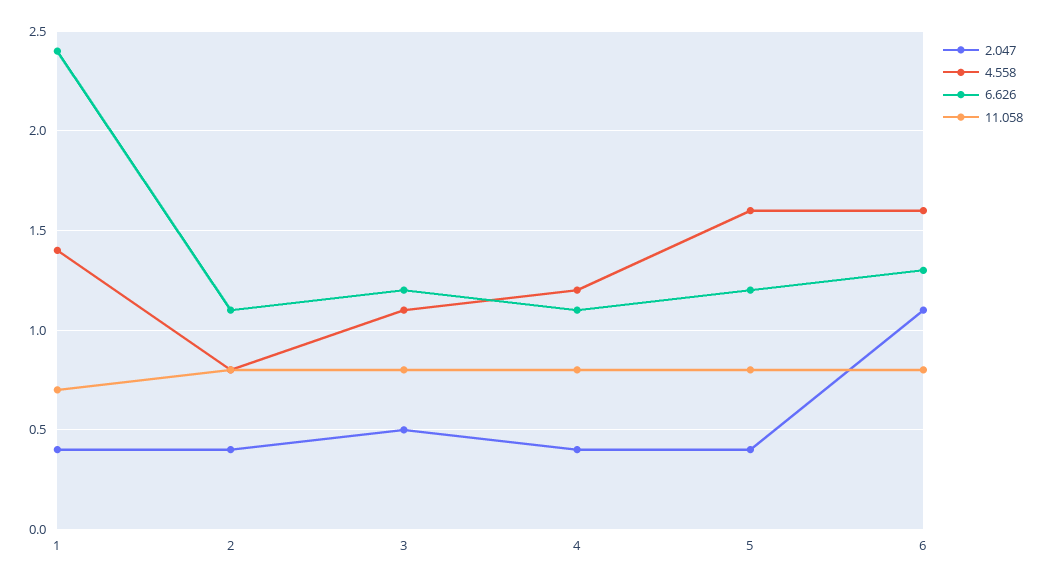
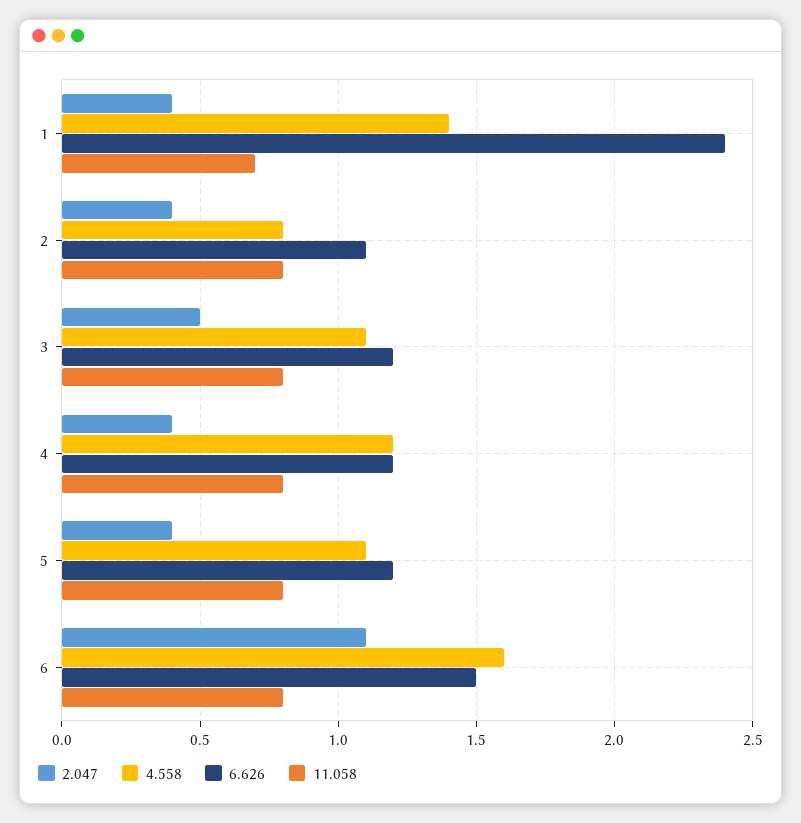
  {
    "2.047": {
      "1": 0.4,
      "2": 0.4,
      "3": 0.5,
      "4": 0.4,
      "5": 0.4,
      "6": 1.1
    },
    "4.558": {
      "1": 1.4,
      "2": 0.8,
      "3": 1.1,
      "4": 1.2,
-     "5": 1.6,
+     "5": 1.1,
      "6": 1.6
    },
    "6.626": {
      "1": 2.4,
      "2": 1.1,
      "3": 1.2,
-     "4": 1.1,
+     "4": 1.2,
      "5": 1.2,
-     "6": 1.3
+     "6": 1.5
    },
    "11.058": {
      "1": 0.7,
      "2": 0.8,
      "3": 0.8,
      "4": 0.8,
      "5": 0.8,
      "6": 0.8
    }
  }

